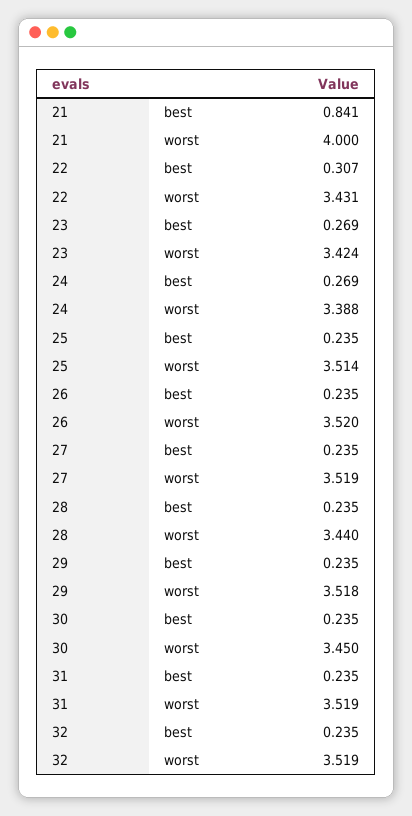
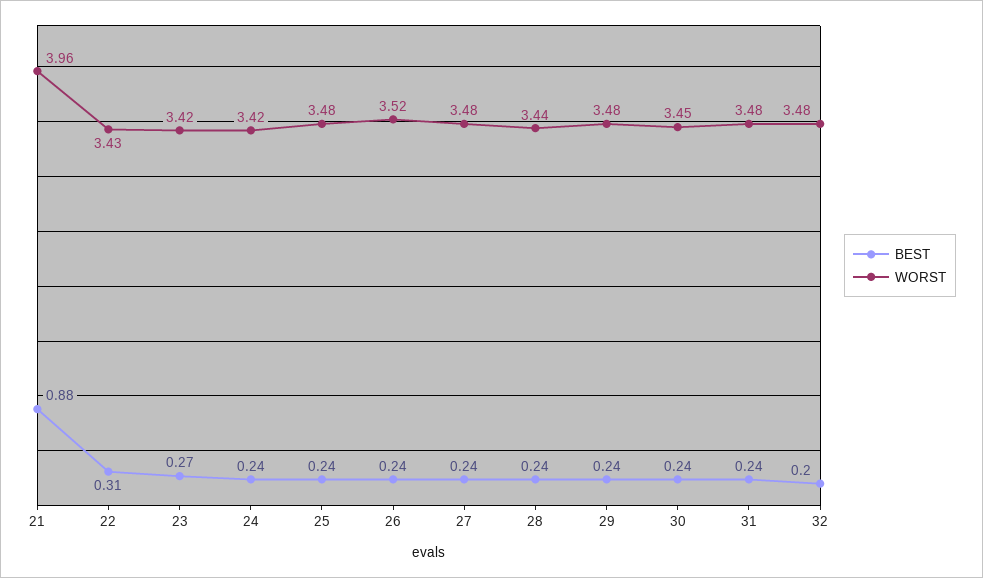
  {
    "best": {
-     "21": 0.841,
+     "21": 0.88,
      "22": 0.307,
      "23": 0.269,
-     "24": 0.269,
+     "24": 0.24,
      "25": 0.235,
      "26": 0.235,
      "27": 0.235,
      "28": 0.235,
      "29": 0.235,
      "30": 0.235,
      "31": 0.235,
-     "32": 0.235
+     "32": 0.2
    },
    "worst": {
-     "21": 4,
+     "21": 3.96,
      "22": 3.431,
      "23": 3.424,
-     "24": 3.388,
+     "24": 3.42,
-     "25": 3.514,
+     "25": 3.48,
      "26": 3.52,
-     "27": 3.519,
+     "27": 3.48,
      "28": 3.44,
-     "29": 3.518,
+     "29": 3.48,
      "30": 3.45,
-     "31": 3.519,
+     "31": 3.48,
-     "32": 3.519
+     "32": 3.48
    }
  }

